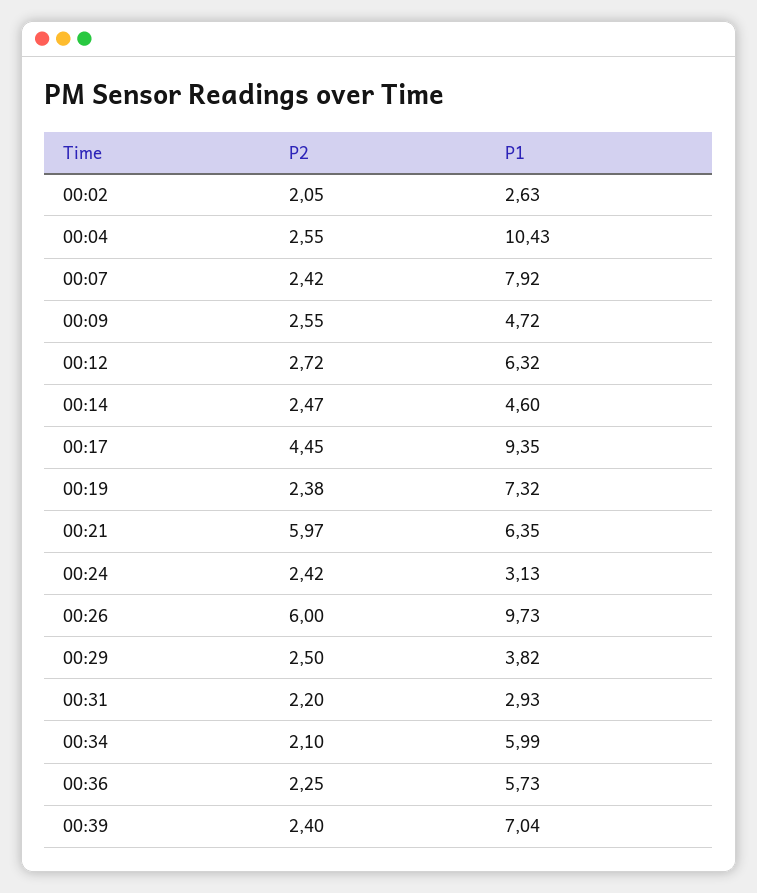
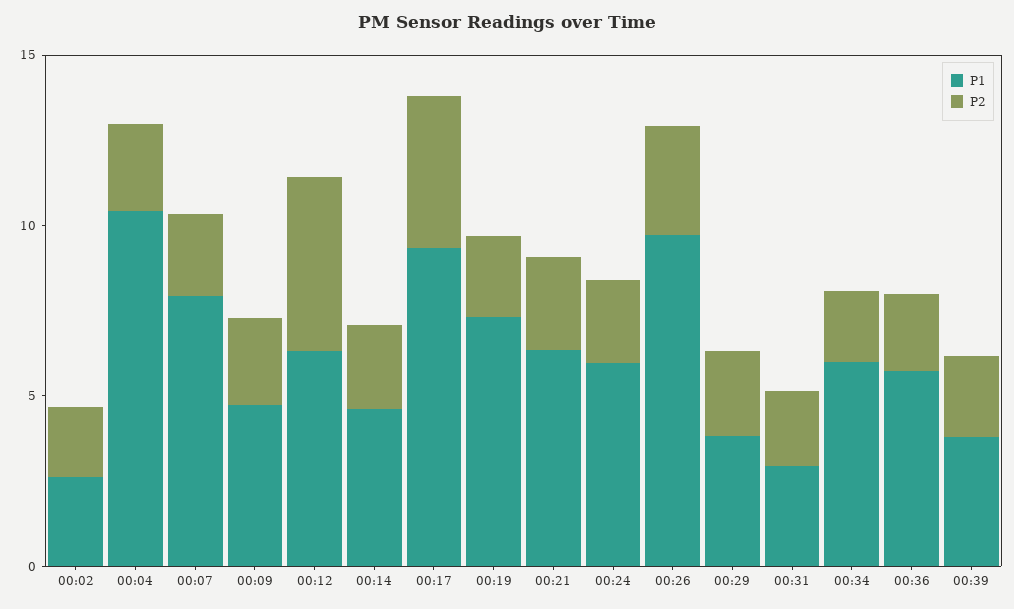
  {
    "P2": {
      "00:02": 2.05,
      "00:04": 2.55,
      "00:07": 2.42,
      "00:09": 2.55,
-     "00:12": 2.72,
+     "00:12": 5,
      "00:14": 2.47,
      "00:17": 4.45,
      "00:19": 2.38,
-     "00:21": 5.97,
+     "00:21": 3,
      "00:24": 2.42,
-     "00:26": 6,
+     "00:26": 3,
      "00:29": 2.5,
      "00:31": 2.2,
      "00:34": 2.1,
      "00:36": 2.25,
      "00:39": 2.4
    },
    "P1": {
      "00:02": 2.63,
      "00:04": 10.43,
      "00:07": 7.92,
      "00:09": 4.72,
      "00:12": 6.32,
      "00:14": 4.6,
      "00:17": 9.35,
      "00:19": 7.32,
      "00:21": 6.35,
-     "00:24": 3.13,
+     "00:24": 6,
      "00:26": 9.73,
      "00:29": 3.82,
      "00:31": 2.93,
      "00:34": 5.99,
      "00:36": 5.73,
-     "00:39": 7.04
+     "00:39": 4
    }
  }

